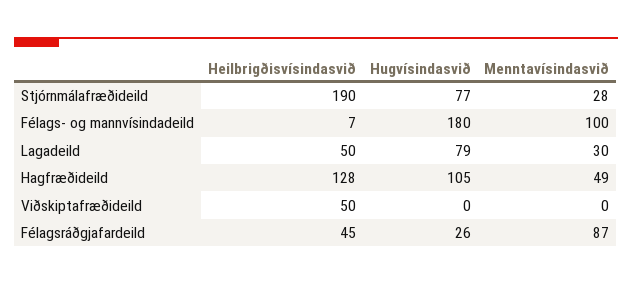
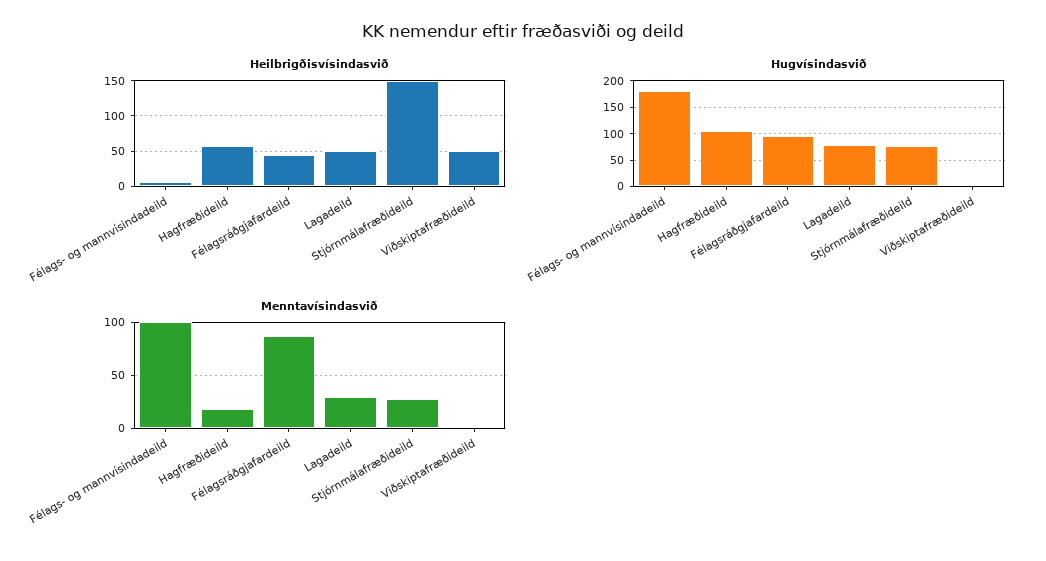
  {
    "Heilbrigðisvísindasvið": {
-     "Stjórnmálafræðideild": 190,
+     "Stjórnmálafræðideild": 150,
      "Félags- og mannvísindadeild": 7,
      "Lagadeild": 50,
-     "Hagfræðideild": 128,
+     "Hagfræðideild": 60,
      "Viðskiptafræðideild": 50,
      "Félagsráðgjafardeild": 45
    },
    "Hugvísindasvið": {
      "Stjórnmálafræðideild": 77,
      "Félags- og mannvísindadeild": 180,
      "Lagadeild": 79,
      "Hagfræðideild": 105,
      "Viðskiptafræðideild": 0,
-     "Félagsráðgjafardeild": 26
+     "Félagsráðgjafardeild": 100
    },
    "Menntavísindasvið": {
      "Stjórnmálafræðideild": 28,
      "Félags- og mannvísindadeild": 100,
      "Lagadeild": 30,
-     "Hagfræðideild": 49,
+     "Hagfræðideild": 20,
      "Viðskiptafræðideild": 0,
      "Félagsráðgjafardeild": 87
    }
  }

